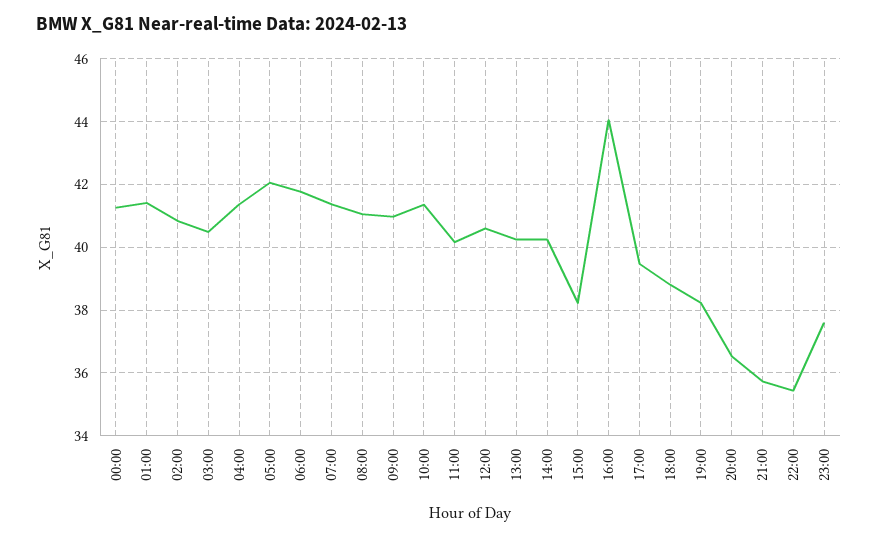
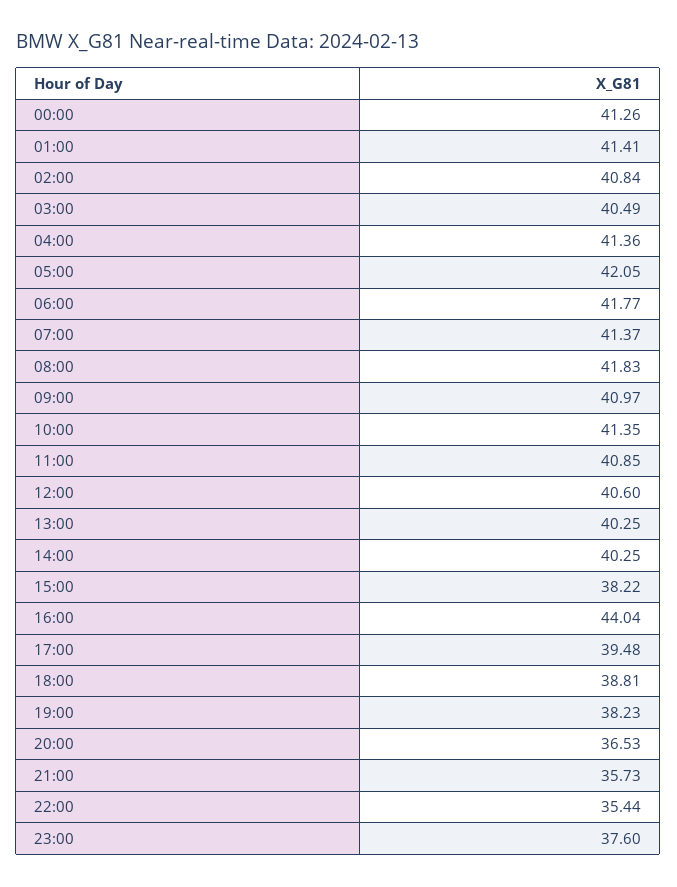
  {
    "00:00": 41.26,
    "01:00": 41.41,
    "02:00": 40.84,
    "03:00": 40.49,
    "04:00": 41.36,
    "05:00": 42.05,
    "06:00": 41.77,
    "07:00": 41.37,
-   "08:00": 41,
+   "08:00": 41.83,
    "09:00": 40.97,
    "10:00": 41.35,
-   "11:00": 40.2,
+   "11:00": 40.85,
    "12:00": 40.6,
    "13:00": 40.25,
    "14:00": 40.25,
    "15:00": 38.22,
    "16:00": 44.04,
    "17:00": 39.48,
    "18:00": 38.81,
    "19:00": 38.23,
    "20:00": 36.53,
    "21:00": 35.73,
    "22:00": 35.44,
    "23:00": 37.6
  }

